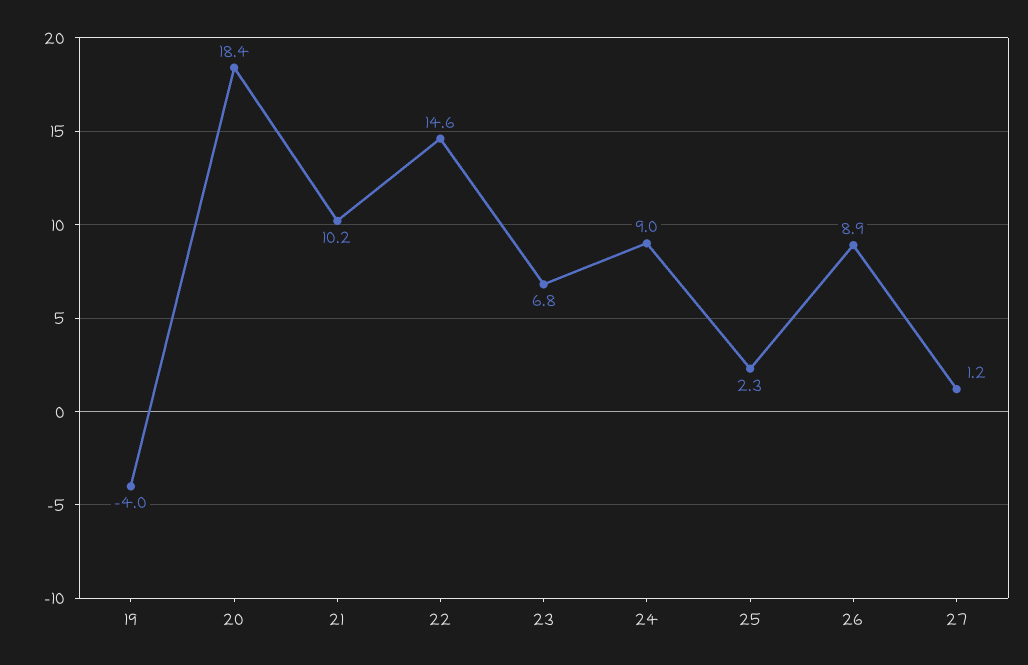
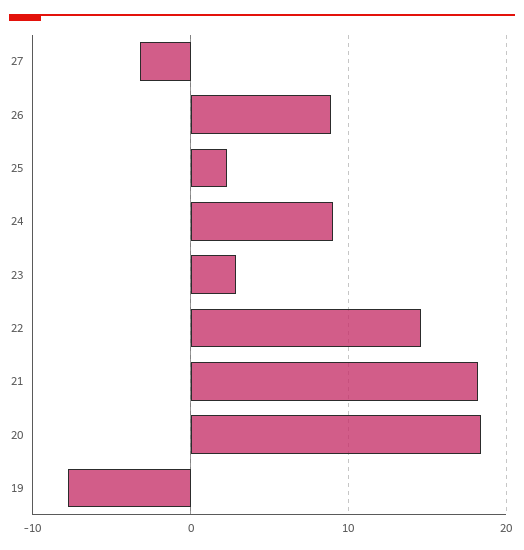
  {
-   "19": -4,
+   "19": -8,
    "20": 18.4,
-   "21": 10.2,
+   "21": 18,
    "22": 14.6,
-   "23": 6.8,
+   "23": 3,
    "24": 9,
    "25": 2.3,
    "26": 8.9,
-   "27": 1.2
+   "27": -3
  }

